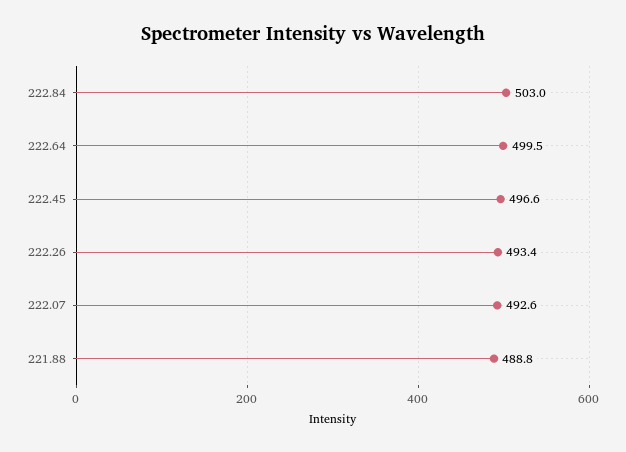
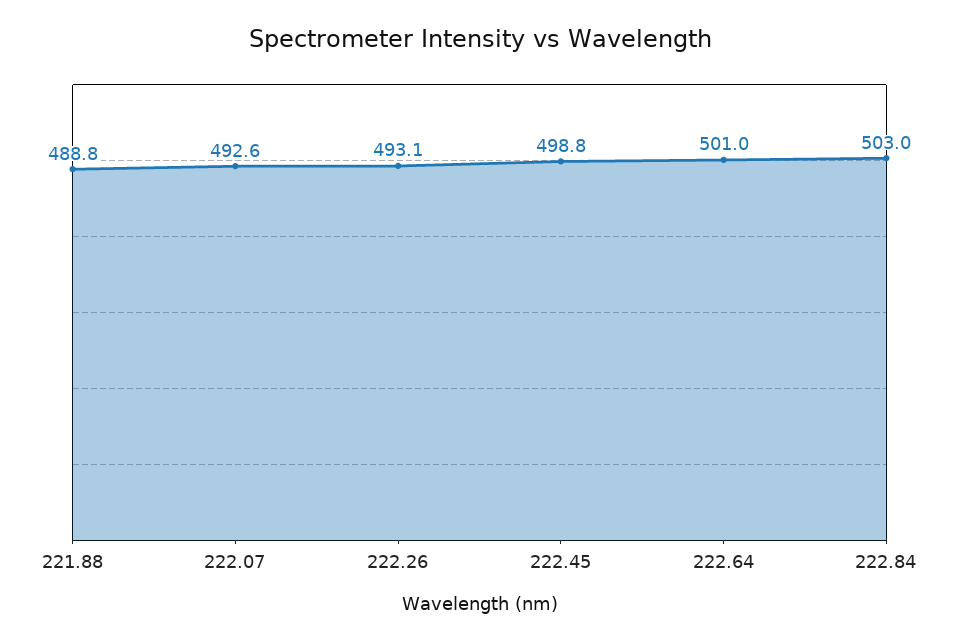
  {
    "222.84": 503,
-   "222.64": 499.5,
+   "222.64": 501,
-   "222.45": 496.6,
+   "222.45": 498.8,
-   "222.26": 493.4,
+   "222.26": 493.1,
    "222.07": 492.6,
    "221.88": 488.8
  }

